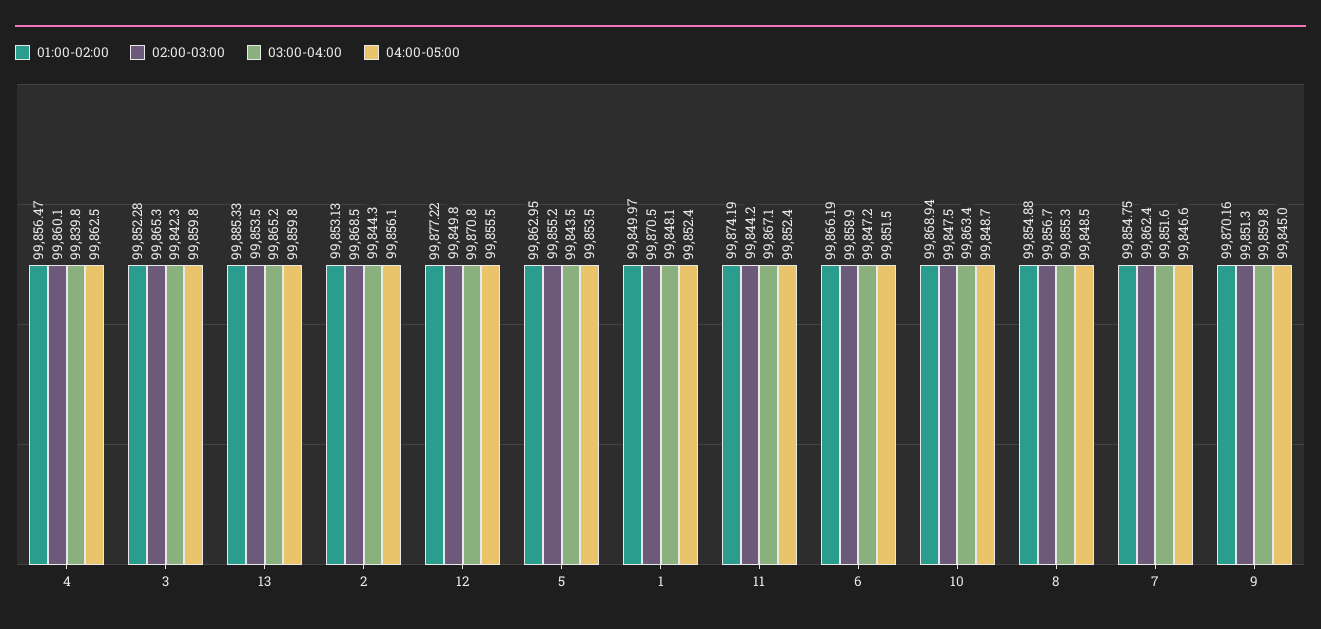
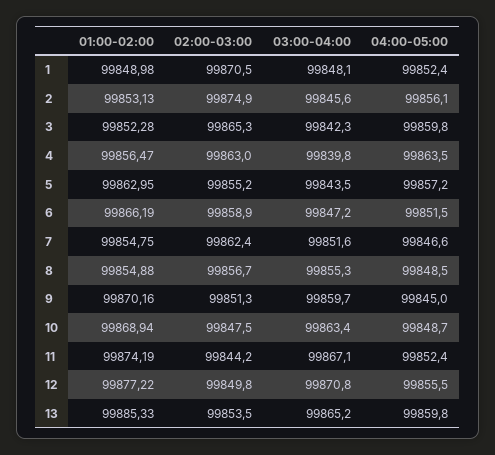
  {
    "01:00-02:00": {
      "4": 99856.47,
      "3": 99852.28,
      "13": 99885.33,
      "2": 99853.13,
      "12": 99877.22,
      "5": 99862.95,
-     "1": 99849.97,
+     "1": 99848.98,
      "11": 99874.19,
      "6": 99866.19,
      "10": 99868.94,
      "8": 99854.88,
      "7": 99854.75,
      "9": 99870.16
    },
    "02:00-03:00": {
-     "4": 99860.1,
+     "4": 99863,
      "3": 99865.3,
      "13": 99853.5,
-     "2": 99868.5,
+     "2": 99874.9,
      "12": 99849.8,
      "5": 99855.2,
      "1": 99870.5,
      "11": 99844.2,
      "6": 99858.9,
      "10": 99847.5,
      "8": 99856.7,
      "7": 99862.4,
      "9": 99851.3
    },
    "03:00-04:00": {
      "4": 99839.8,
      "3": 99842.3,
      "13": 99865.2,
-     "2": 99844.3,
+     "2": 99845.6,
      "12": 99870.8,
      "5": 99843.5,
      "1": 99848.1,
      "11": 99867.1,
      "6": 99847.2,
      "10": 99863.4,
      "8": 99855.3,
      "7": 99851.6,
-     "9": 99859.8
+     "9": 99859.7
    },
    "04:00-05:00": {
-     "4": 99862.5,
+     "4": 99863.5,
      "3": 99859.8,
      "13": 99859.8,
      "2": 99856.1,
      "12": 99855.5,
-     "5": 99853.5,
+     "5": 99857.2,
      "1": 99852.4,
      "11": 99852.4,
      "6": 99851.5,
      "10": 99848.7,
      "8": 99848.5,
      "7": 99846.6,
      "9": 99845
    }
  }

